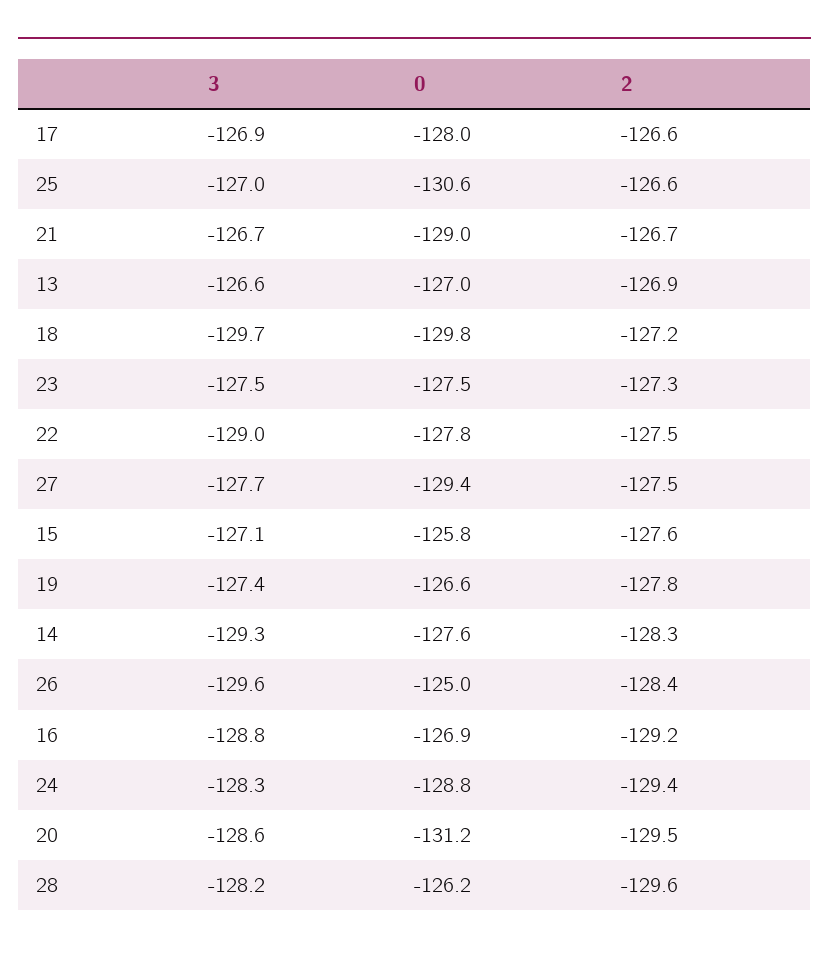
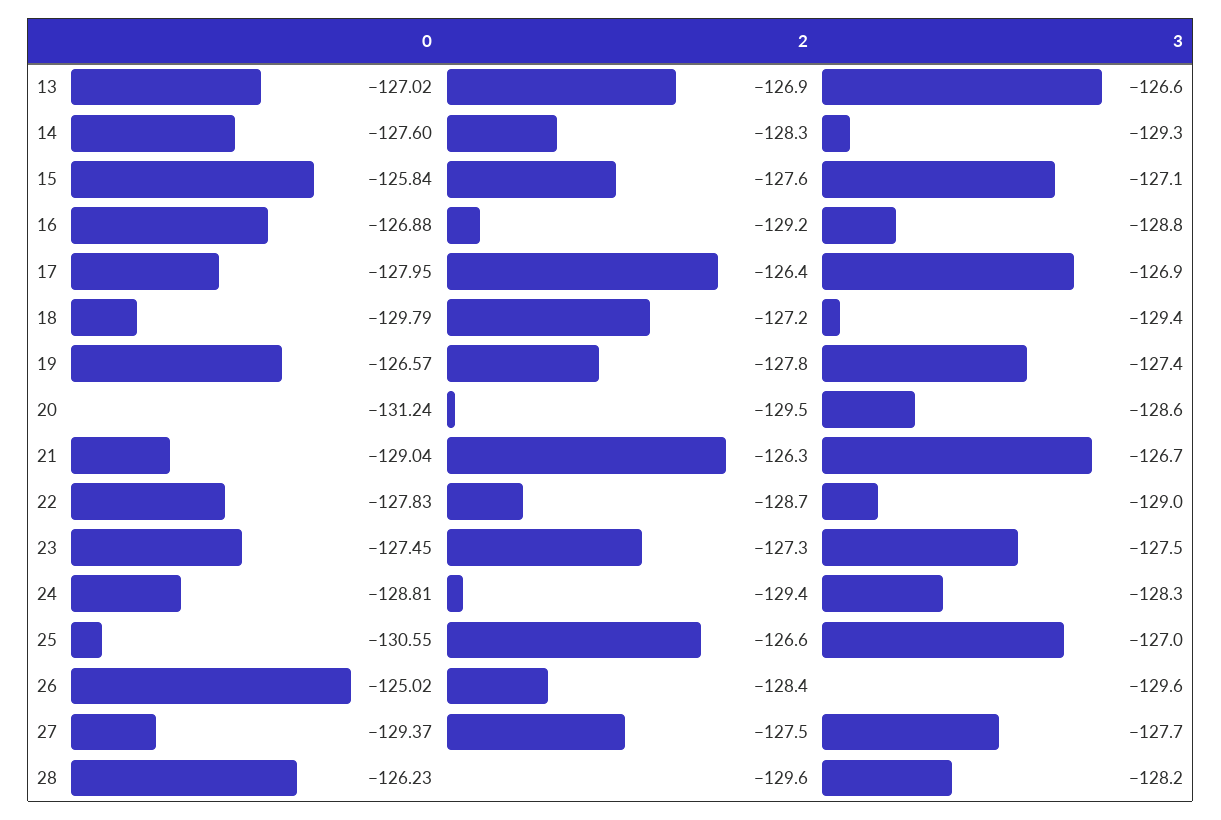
  {
    "3": {
      "17": -126.9,
      "25": -127,
      "21": -126.7,
      "13": -126.6,
-     "18": -129.7,
+     "18": -129.4,
      "23": -127.5,
      "22": -129,
      "27": -127.7,
      "15": -127.1,
      "19": -127.4,
      "14": -129.3,
      "26": -129.6,
      "16": -128.8,
      "24": -128.3,
      "20": -128.6,
      "28": -128.2
    },
    "0": {
      "17": -127.95,
      "25": -130.55,
      "21": -129.04,
      "13": -127.02,
      "18": -129.79,
      "23": -127.45,
      "22": -127.83,
      "27": -129.37,
      "15": -125.84,
      "19": -126.57,
      "14": -127.6,
      "26": -125.02,
      "16": -126.88,
      "24": -128.81,
      "20": -131.24,
      "28": -126.23
    },
    "2": {
-     "17": -126.6,
+     "17": -126.4,
      "25": -126.6,
-     "21": -126.7,
+     "21": -126.3,
      "13": -126.9,
      "18": -127.2,
      "23": -127.3,
-     "22": -127.5,
+     "22": -128.7,
      "27": -127.5,
      "15": -127.6,
      "19": -127.8,
      "14": -128.3,
      "26": -128.4,
      "16": -129.2,
      "24": -129.4,
      "20": -129.5,
      "28": -129.6
    }
  }

